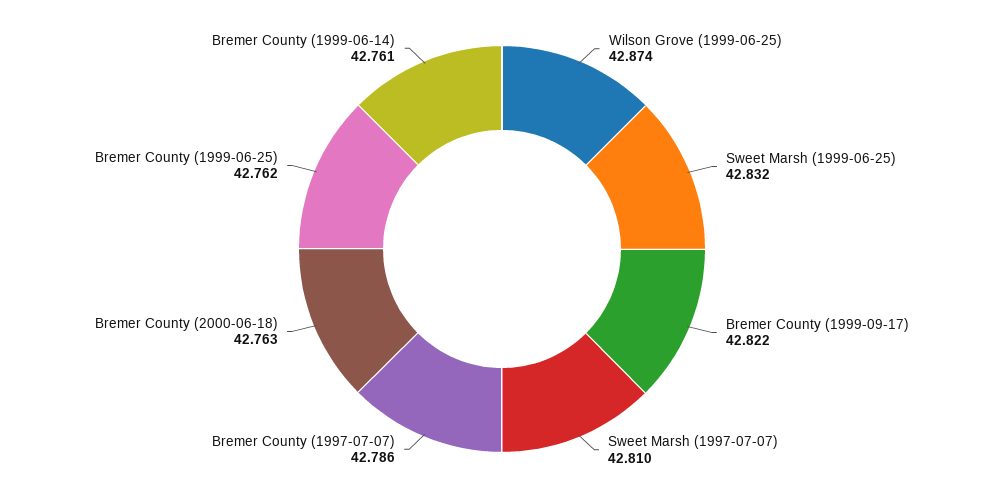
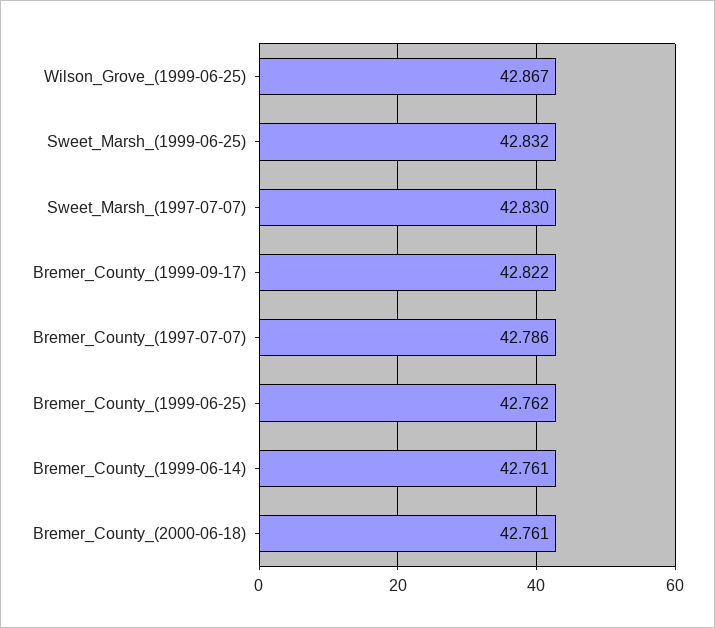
  {
-   "Wilson Grove (1999-06-25)": 42.874,
+   "Wilson Grove (1999-06-25)": 42.867,
    "Sweet Marsh (1999-06-25)": 42.832,
    "Bremer County (1999-09-17)": 42.822,
-   "Sweet Marsh (1997-07-07)": 42.81,
+   "Sweet Marsh (1997-07-07)": 42.83,
    "Bremer County (1997-07-07)": 42.786,
-   "Bremer County (2000-06-18)": 42.763,
+   "Bremer County (2000-06-18)": 42.761,
    "Bremer County (1999-06-25)": 42.762,
    "Bremer County (1999-06-14)": 42.761
  }

